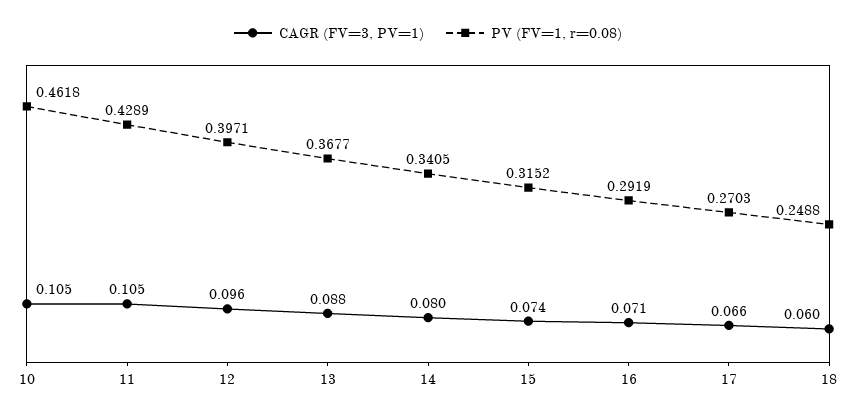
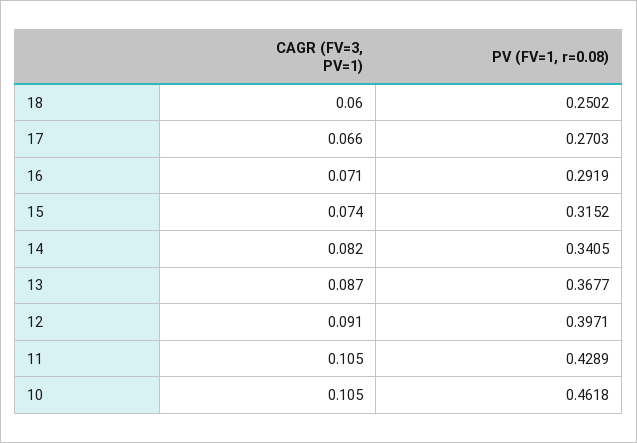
  {
    "CAGR (FV=3, PV=1)": {
      "10": 0.105,
      "11": 0.105,
-     "12": 0.096,
+     "12": 0.091,
-     "13": 0.088,
+     "13": 0.087,
-     "14": 0.08,
+     "14": 0.082,
      "15": 0.074,
      "16": 0.071,
      "17": 0.066,
      "18": 0.06
    },
    "PV (FV=1, r=0.08)": {
      "10": 0.4618,
      "11": 0.4289,
      "12": 0.3971,
      "13": 0.3677,
      "14": 0.3405,
      "15": 0.3152,
      "16": 0.2919,
      "17": 0.2703,
-     "18": 0.2488
+     "18": 0.2502
    }
  }

